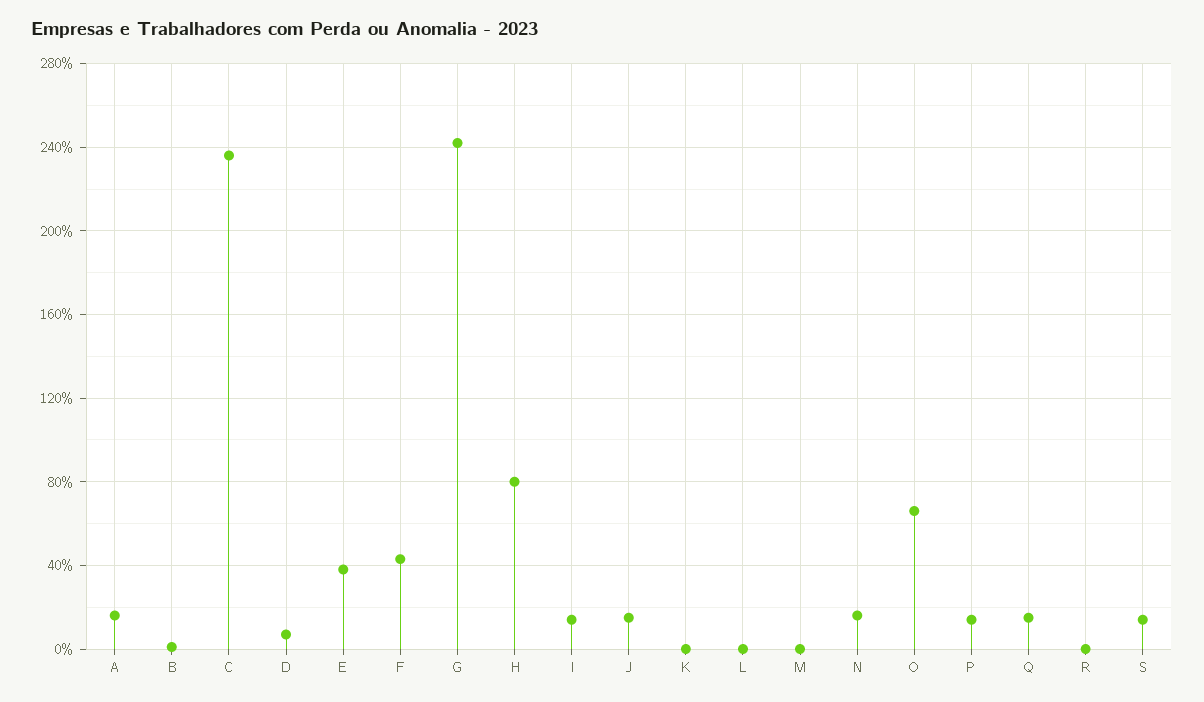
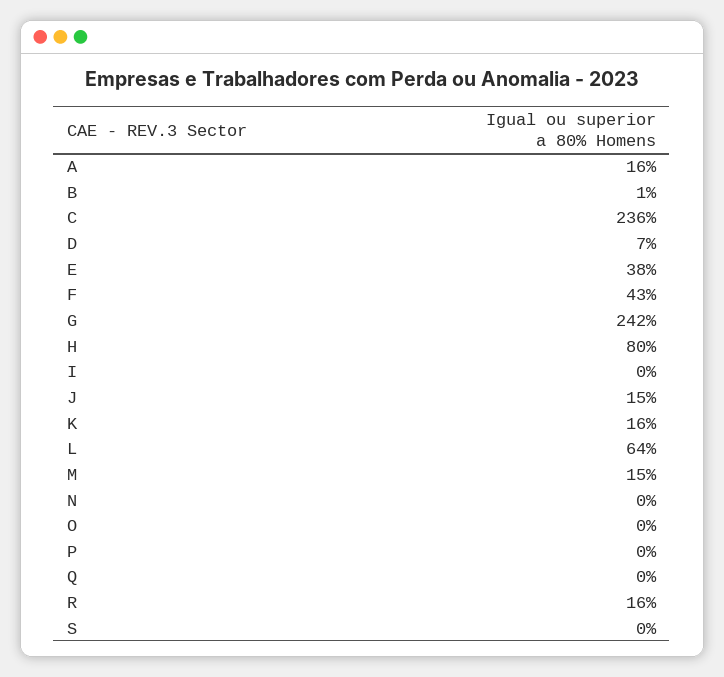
  {
    "A": 16,
    "B": 1,
    "C": 236,
    "D": 7,
    "E": 38,
    "F": 43,
    "G": 242,
    "H": 80,
-   "I": 15,
+   "I": 0,
    "J": 15,
-   "K": 0,
+   "K": 16,
-   "L": 0,
+   "L": 64,
-   "M": 0,
+   "M": 15,
-   "N": 15,
+   "N": 0,
-   "O": 65,
+   "O": 0,
-   "P": 15,
+   "P": 0,
-   "Q": 15,
+   "Q": 0,
-   "R": 0,
+   "R": 16,
-   "S": 15
+   "S": 0
  }

